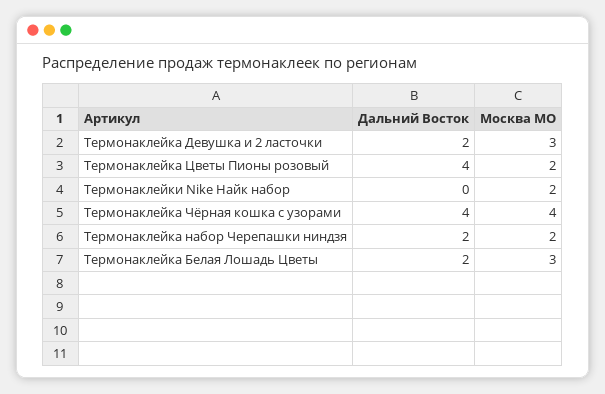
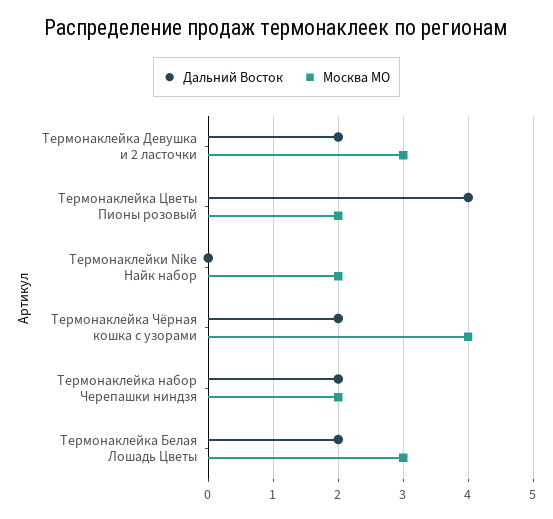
  {
    "Дальний Восток": {
      "Термонаклейка Девушка и 2 ласточки": 2,
      "Термонаклейка Цветы Пионы розовый": 4,
      "Термонаклейки Nike Найк набор": 0,
-     "Термонаклейка Чёрная кошка с узорами": 4,
+     "Термонаклейка Чёрная кошка с узорами": 2,
      "Термонаклейка набор Черепашки ниндзя": 2,
      "Термонаклейка Белая Лошадь Цветы": 2
    },
    "Москва МО": {
      "Термонаклейка Девушка и 2 ласточки": 3,
      "Термонаклейка Цветы Пионы розовый": 2,
      "Термонаклейки Nike Найк набор": 2,
      "Термонаклейка Чёрная кошка с узорами": 4,
      "Термонаклейка набор Черепашки ниндзя": 2,
      "Термонаклейка Белая Лошадь Цветы": 3
    }
  }

